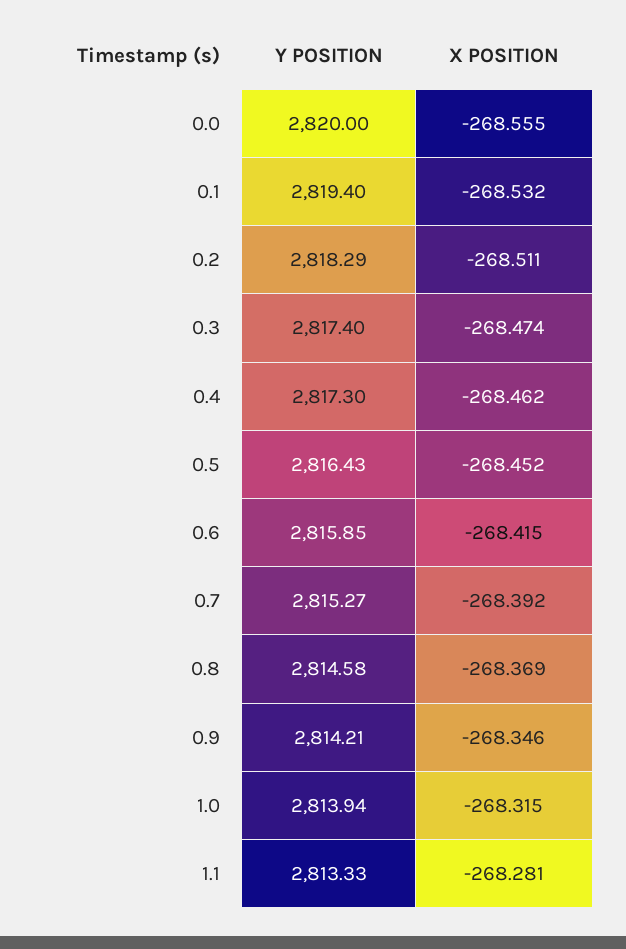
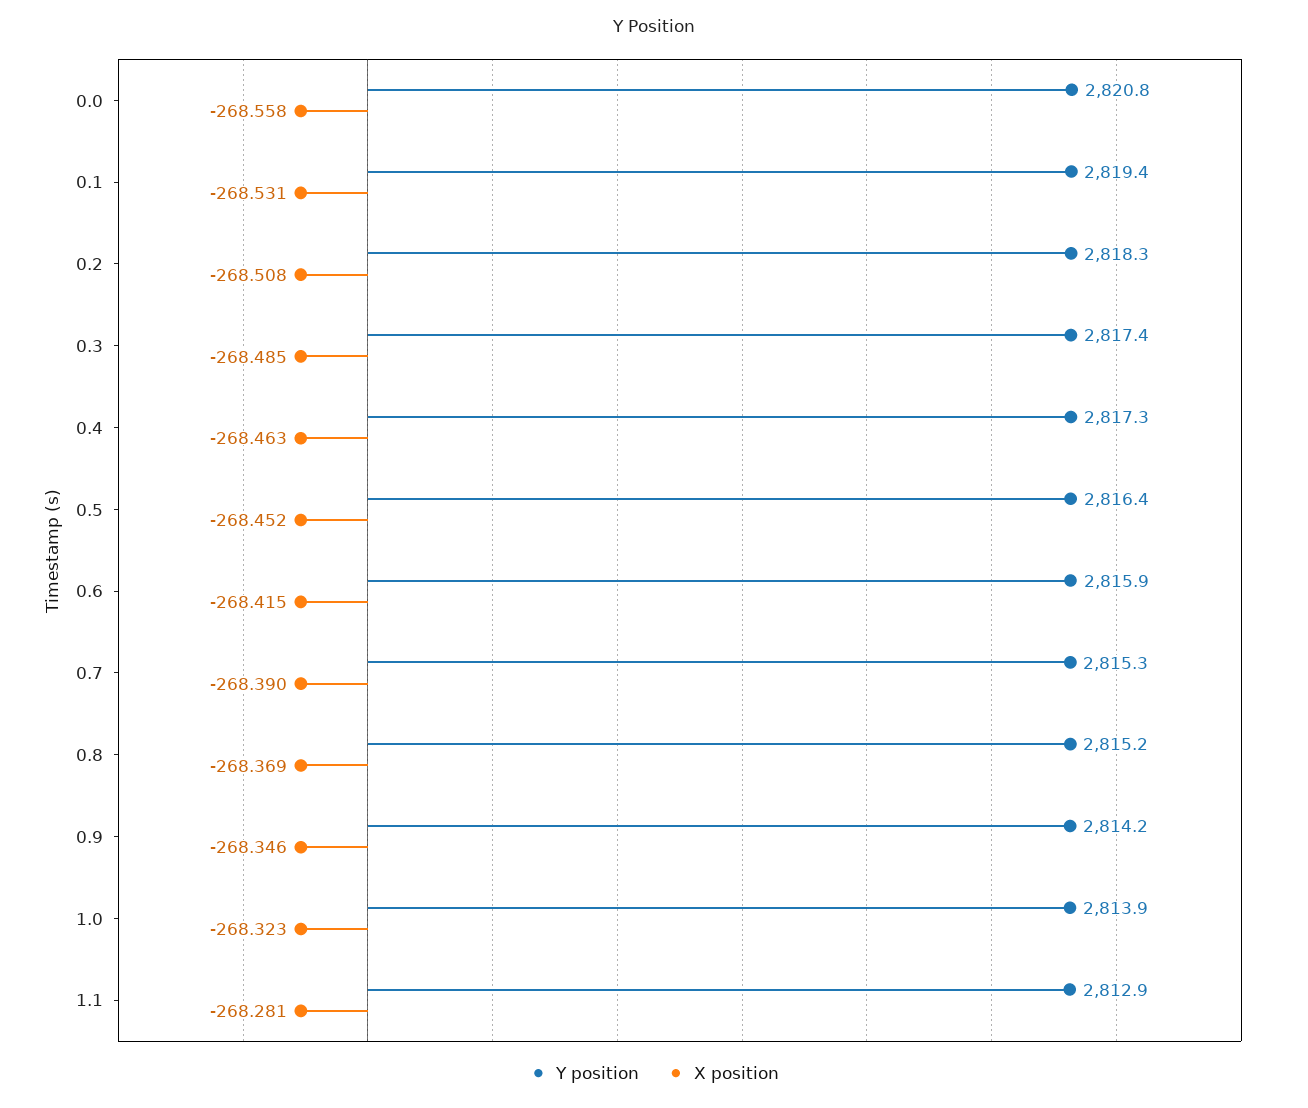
  {
    "Y POSITION": {
-     "0.0": 2820,
+     "0.0": 2820.8,
      "0.1": 2819.4,
      "0.2": 2818.29,
      "0.3": 2817.4,
      "0.4": 2817.3,
      "0.5": 2816.43,
      "0.6": 2815.85,
      "0.7": 2815.27,
-     "0.8": 2814.58,
+     "0.8": 2815.2,
      "0.9": 2814.21,
      "1.0": 2813.94,
-     "1.1": 2813.33
+     "1.1": 2812.9
    },
    "X POSITION": {
-     "0.0": -268.555,
+     "0.0": -268.558,
-     "0.1": -268.532,
+     "0.1": -268.531,
-     "0.2": -268.511,
+     "0.2": -268.508,
-     "0.3": -268.474,
+     "0.3": -268.485,
-     "0.4": -268.462,
+     "0.4": -268.463,
      "0.5": -268.452,
      "0.6": -268.415,
-     "0.7": -268.392,
+     "0.7": -268.39,
      "0.8": -268.369,
      "0.9": -268.346,
-     "1.0": -268.315,
+     "1.0": -268.323,
      "1.1": -268.281
    }
  }

